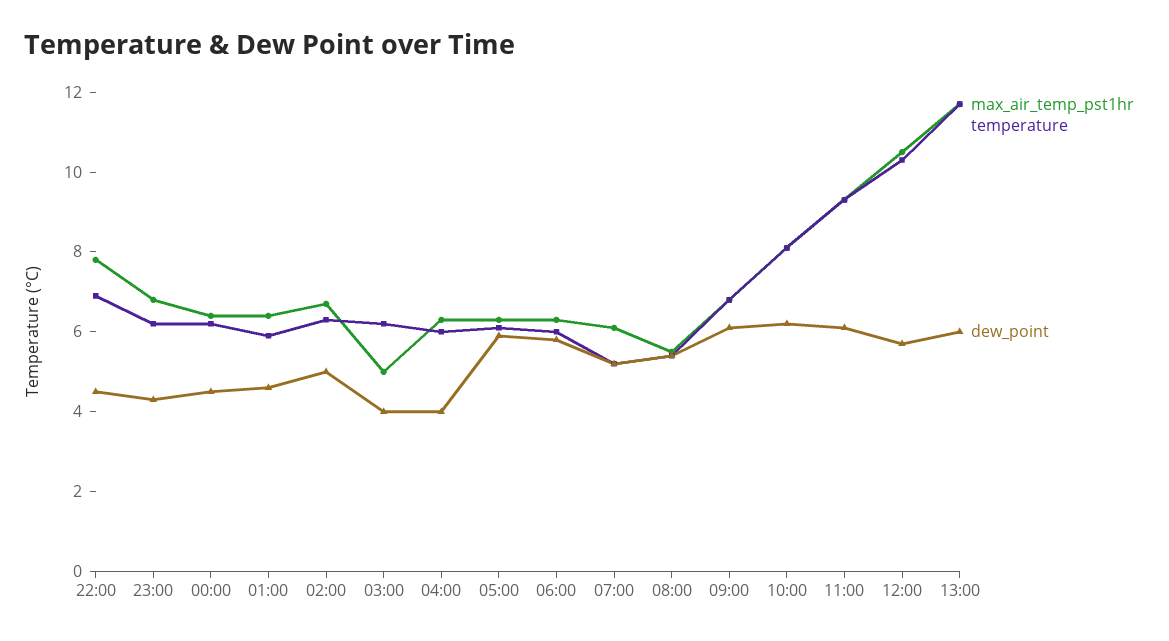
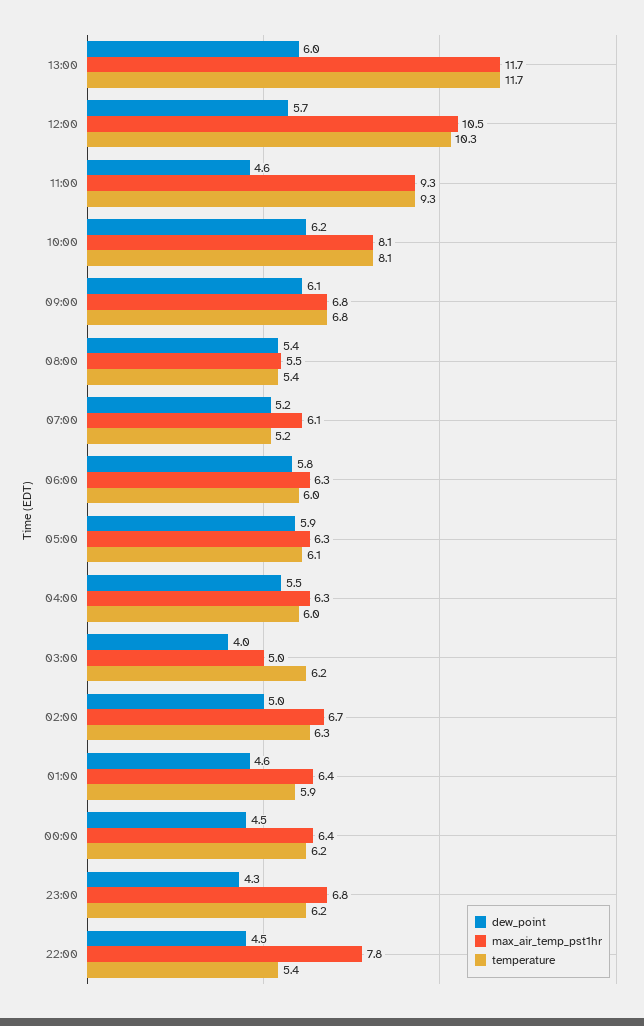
  {
    "max_air_temp_pst1hr": {
      "22:00": 7.8,
      "23:00": 6.8,
      "00:00": 6.4,
      "01:00": 6.4,
      "02:00": 6.7,
      "03:00": 5,
      "04:00": 6.3,
      "05:00": 6.3,
      "06:00": 6.3,
      "07:00": 6.1,
      "08:00": 5.5,
      "09:00": 6.8,
      "10:00": 8.1,
      "11:00": 9.3,
      "12:00": 10.5,
      "13:00": 11.7
    },
    "temperature": {
-     "22:00": 7,
+     "22:00": 5.4,
      "23:00": 6.2,
      "00:00": 6.2,
      "01:00": 5.9,
      "02:00": 6.3,
      "03:00": 6.2,
      "04:00": 6,
      "05:00": 6.1,
      "06:00": 6,
      "07:00": 5.2,
      "08:00": 5.4,
      "09:00": 6.8,
      "10:00": 8.1,
      "11:00": 9.3,
      "12:00": 10.3,
      "13:00": 11.7
    },
    "dew_point": {
      "22:00": 4.5,
      "23:00": 4.3,
      "00:00": 4.5,
      "01:00": 4.6,
      "02:00": 5,
      "03:00": 4,
-     "04:00": 4,
+     "04:00": 5.5,
      "05:00": 5.9,
      "06:00": 5.8,
      "07:00": 5.2,
      "08:00": 5.4,
      "09:00": 6.1,
      "10:00": 6.2,
-     "11:00": 6,
+     "11:00": 4.6,
      "12:00": 5.7,
      "13:00": 6
    }
  }

